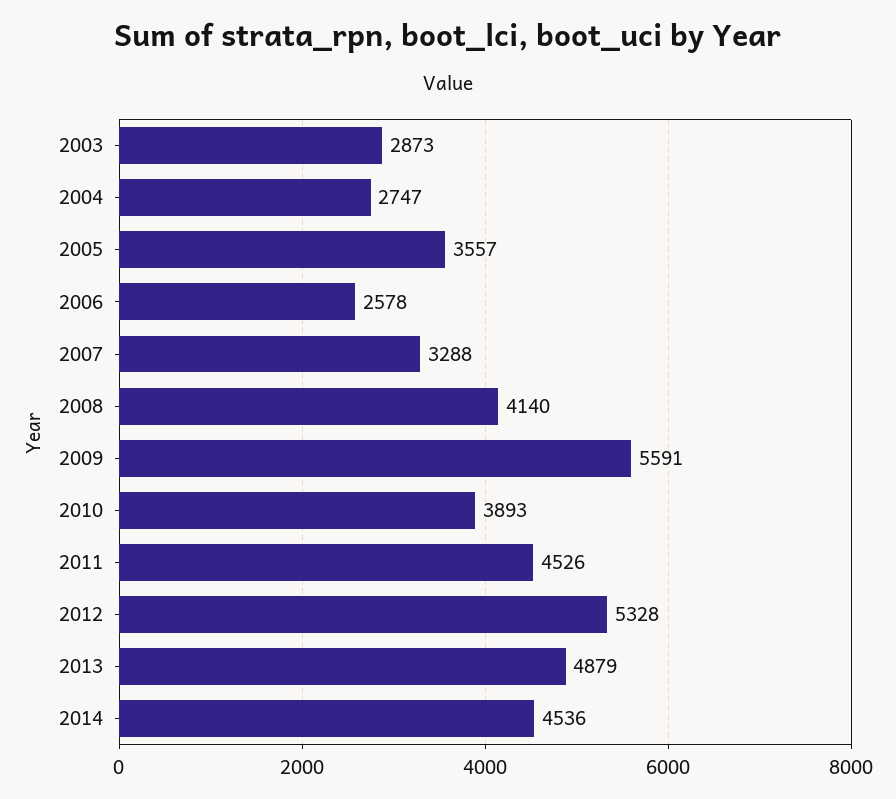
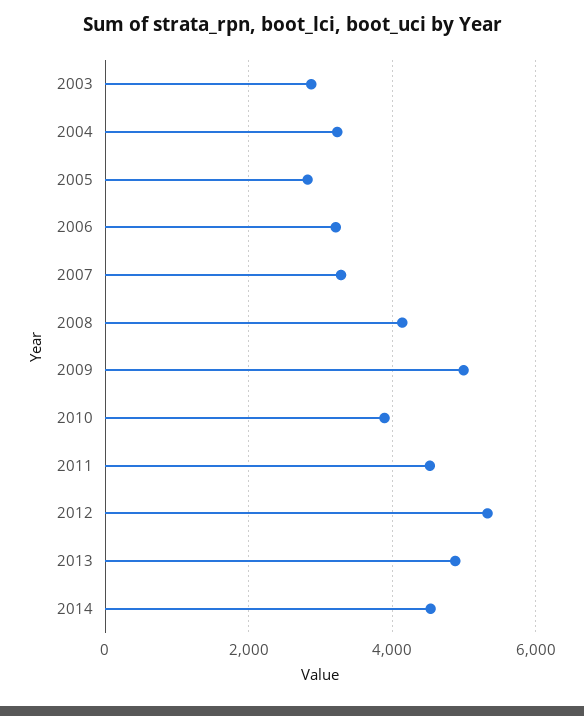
  {
    "2003": 2873,
-   "2004": 2747,
+   "2004": 3200,
-   "2005": 3557,
+   "2005": 2800,
-   "2006": 2578,
+   "2006": 3200,
    "2007": 3288,
    "2008": 4140,
-   "2009": 5591,
+   "2009": 5000,
    "2010": 3893,
    "2011": 4526,
    "2012": 5328,
    "2013": 4879,
    "2014": 4536
  }

